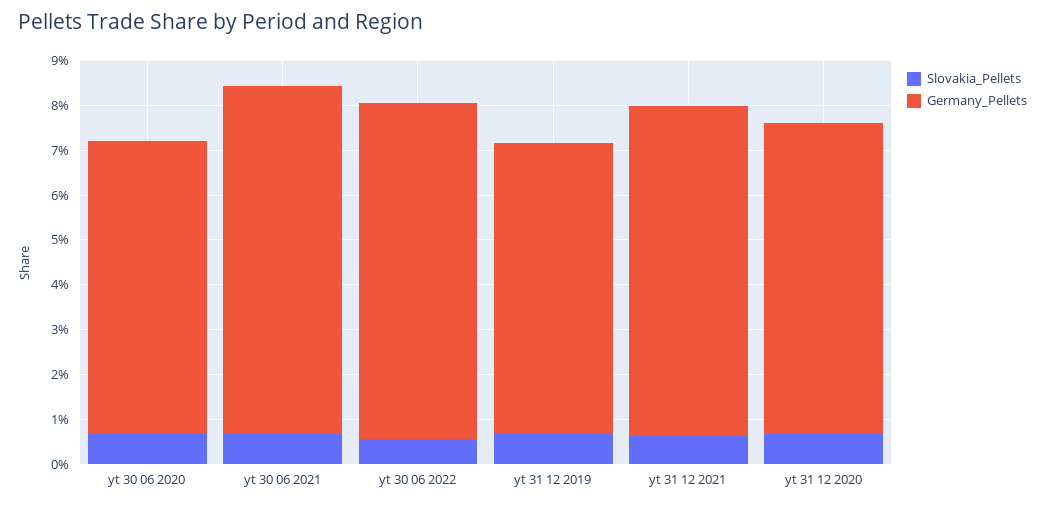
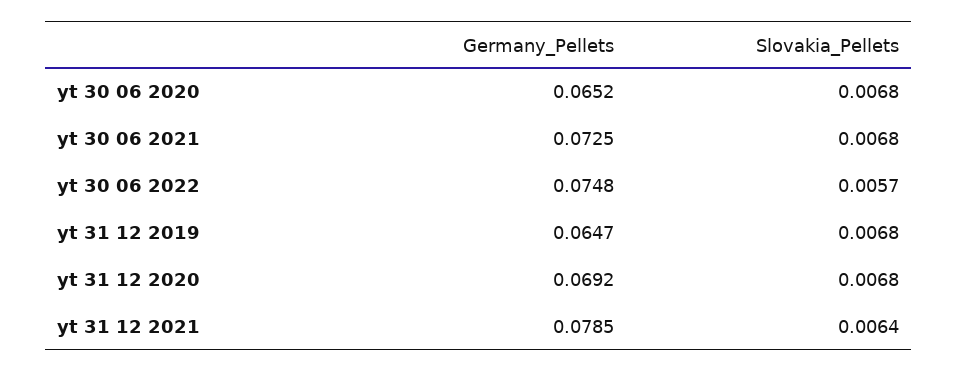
  {
    "Slovakia_Pellets": {
      "yt 30 06 2020": 0.0068,
      "yt 30 06 2021": 0.0068,
      "yt 30 06 2022": 0.0057,
      "yt 31 12 2019": 0.0068,
      "yt 31 12 2021": 0.0064,
      "yt 31 12 2020": 0.0068
    },
    "Germany_Pellets": {
      "yt 30 06 2020": 0.0652,
-     "yt 30 06 2021": 0.078,
+     "yt 30 06 2021": 0.0725,
      "yt 30 06 2022": 0.0748,
      "yt 31 12 2019": 0.0647,
-     "yt 31 12 2021": 0.074,
+     "yt 31 12 2021": 0.0785,
      "yt 31 12 2020": 0.0692
    }
  }

